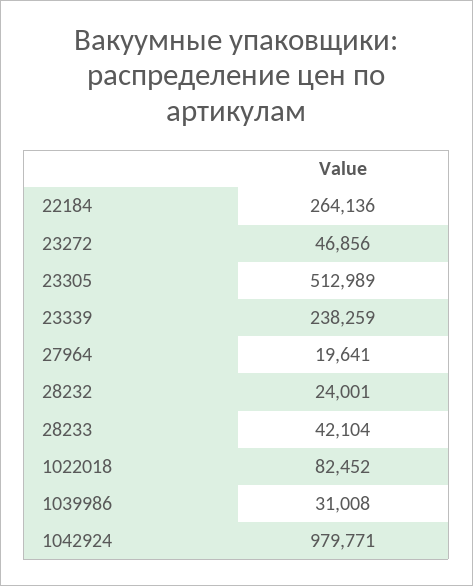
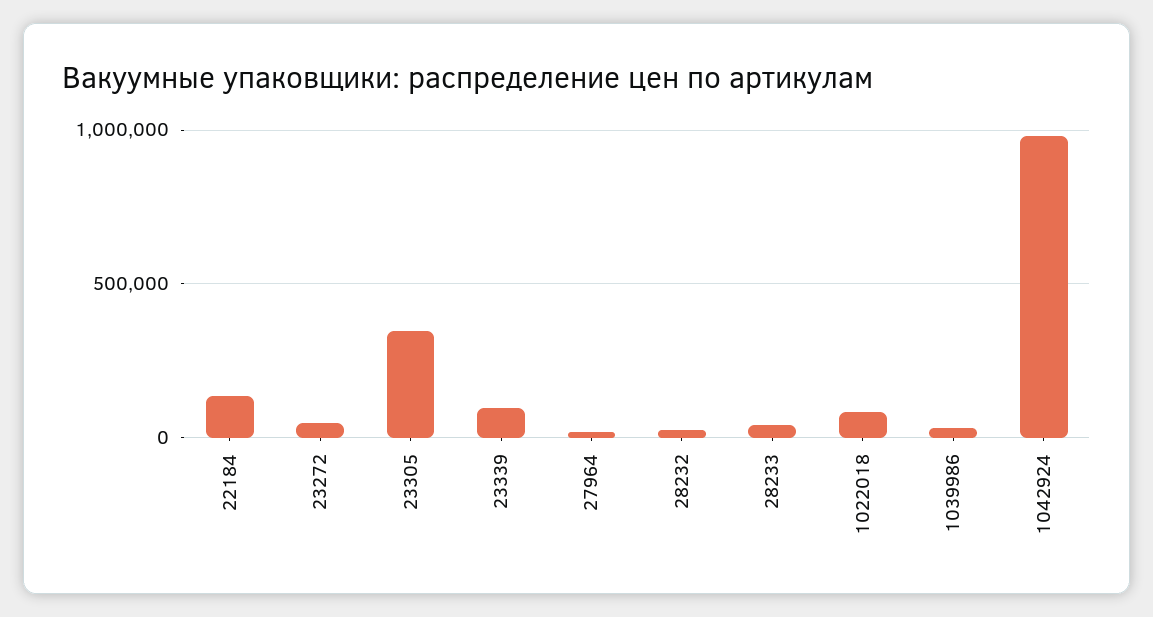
  {
-   "22184": 264136,
+   "22184": 150000,
    "23272": 46856,
-   "23305": 512989,
+   "23305": 350000,
-   "23339": 238259,
+   "23339": 100000,
    "27964": 19641,
    "28232": 24001,
    "28233": 42104,
    "1022018": 82452,
    "1039986": 31008,
    "1042924": 979771
  }

